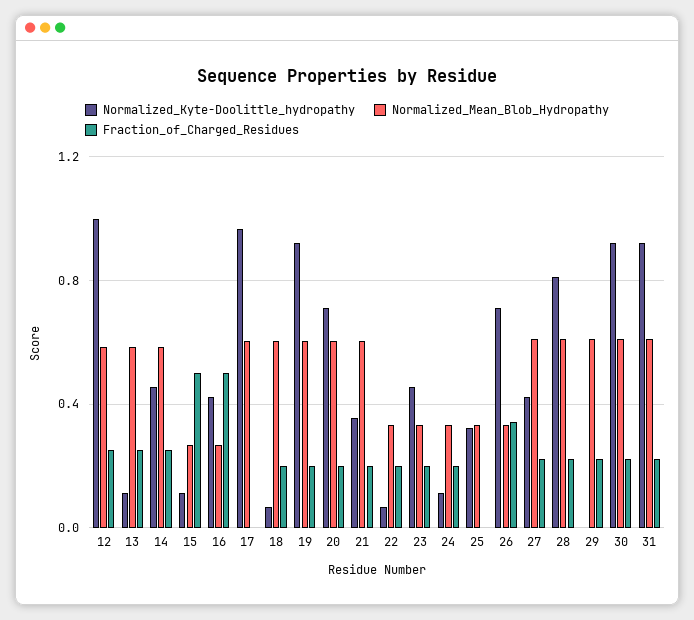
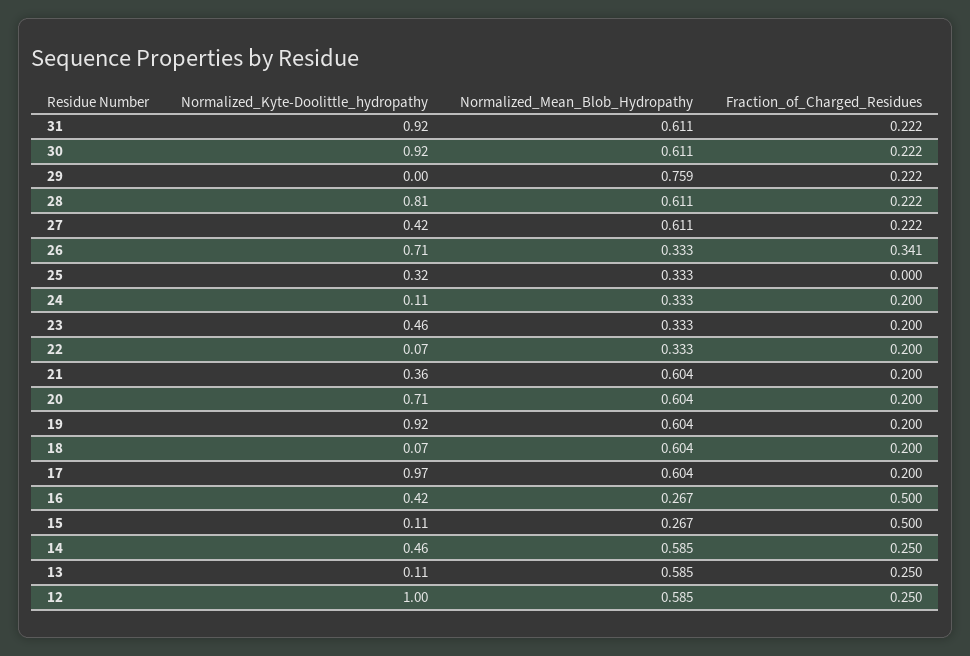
  {
    "Normalized_Kyte-Doolittle_hydropathy": {
      "12": 1,
      "13": 0.11,
      "14": 0.46,
      "15": 0.11,
      "16": 0.42,
      "17": 0.97,
      "18": 0.07,
      "19": 0.92,
      "20": 0.71,
      "21": 0.36,
      "22": 0.07,
      "23": 0.46,
      "24": 0.11,
      "25": 0.32,
      "26": 0.71,
      "27": 0.42,
      "28": 0.81,
      "29": 0,
      "30": 0.92,
      "31": 0.92
    },
    "Normalized_Mean_Blob_Hydropathy": {
      "12": 0.585,
      "13": 0.585,
      "14": 0.585,
      "15": 0.267,
      "16": 0.267,
      "17": 0.604,
      "18": 0.604,
      "19": 0.604,
      "20": 0.604,
      "21": 0.604,
      "22": 0.333,
      "23": 0.333,
      "24": 0.333,
      "25": 0.333,
      "26": 0.333,
      "27": 0.611,
      "28": 0.611,
-     "29": 0.6,
+     "29": 0.759,
      "30": 0.611,
      "31": 0.611
    },
    "Fraction_of_Charged_Residues": {
      "12": 0.25,
      "13": 0.25,
      "14": 0.25,
      "15": 0.5,
      "16": 0.5,
-     "17": 0,
+     "17": 0.2,
      "18": 0.2,
      "19": 0.2,
      "20": 0.2,
      "21": 0.2,
      "22": 0.2,
      "23": 0.2,
      "24": 0.2,
      "25": 0,
      "26": 0.341,
      "27": 0.222,
      "28": 0.222,
      "29": 0.222,
      "30": 0.222,
      "31": 0.222
    }
  }

